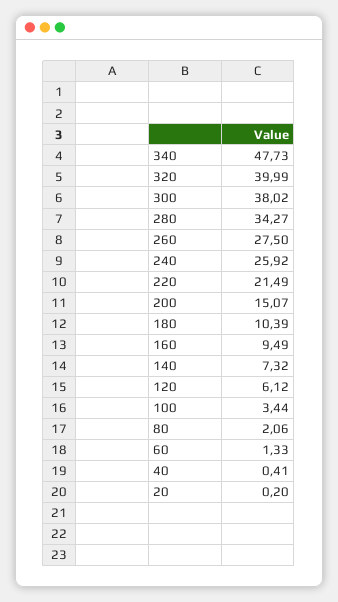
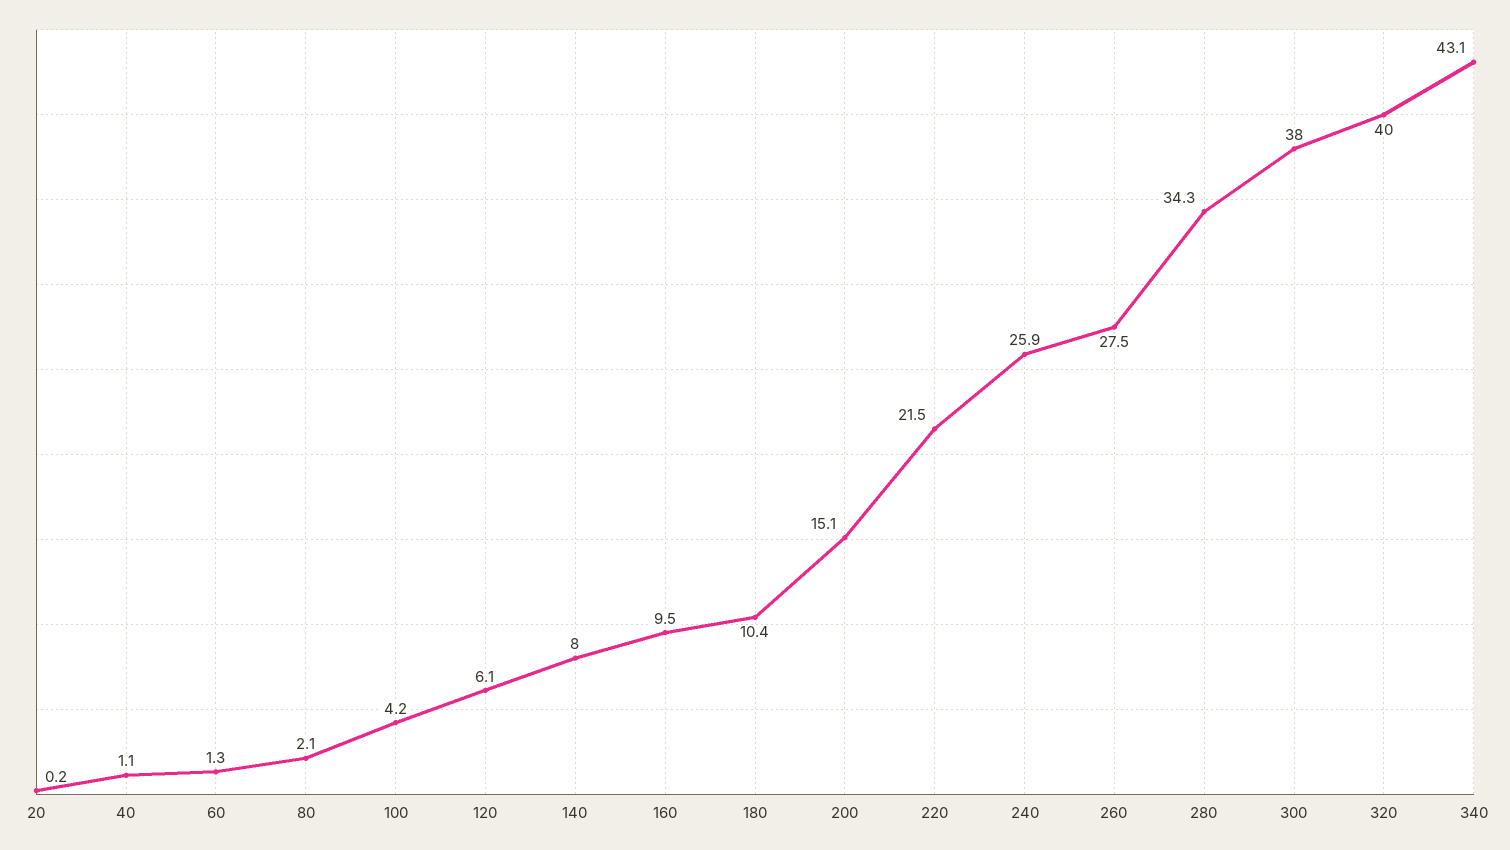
  {
-   "340": 47.73,
+   "340": 43.1,
    "320": 39.99,
    "300": 38.02,
    "280": 34.27,
    "260": 27.5,
    "240": 25.92,
    "220": 21.49,
    "200": 15.07,
    "180": 10.39,
    "160": 9.49,
-   "140": 7.32,
+   "140": 8,
    "120": 6.12,
-   "100": 3.44,
+   "100": 4.2,
    "80": 2.06,
    "60": 1.33,
-   "40": 0.41,
+   "40": 1.1,
    "20": 0.2
  }

